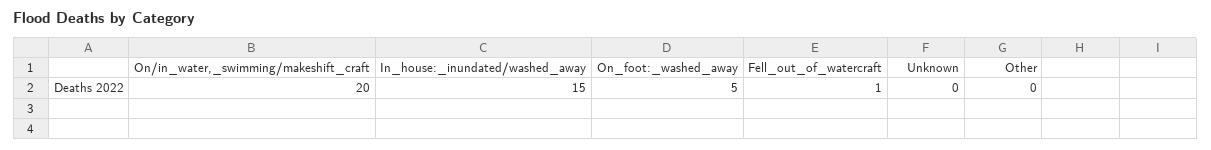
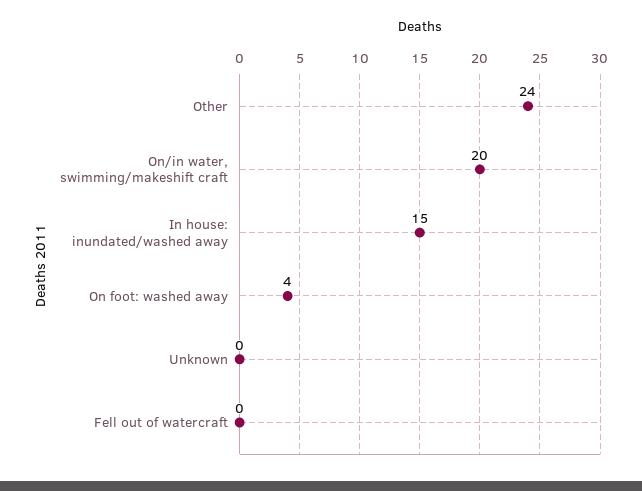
  {
    "On/in_water,_swimming/makeshift_craft": 20,
    "In_house:_inundated/washed_away": 15,
-   "On_foot:_washed_away": 5,
+   "On_foot:_washed_away": 4,
-   "Fell_out_of_watercraft": 1,
+   "Fell_out_of_watercraft": 0,
    "Unknown": 0,
-   "Other": 0
+   "Other": 24
  }

